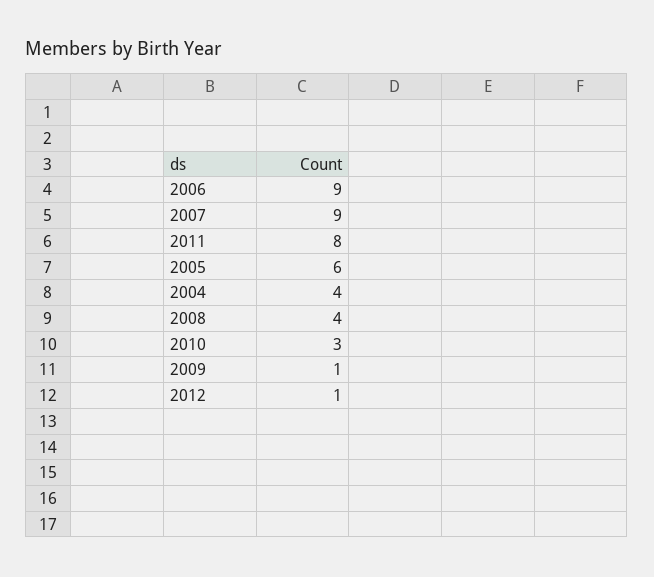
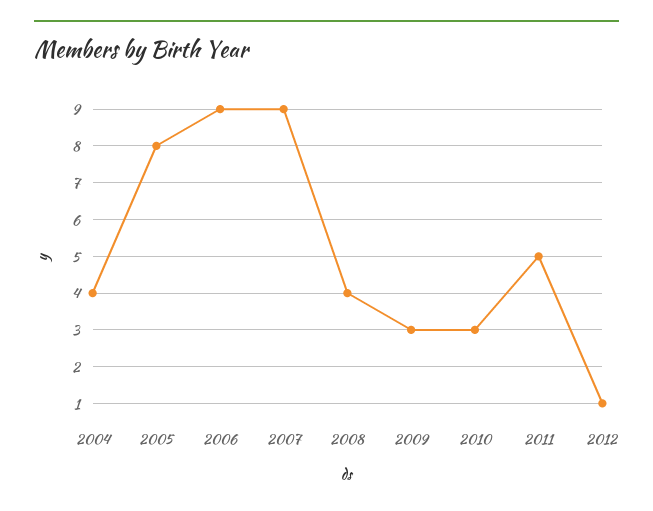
  {
    "2006": 9,
    "2007": 9,
-   "2011": 8,
+   "2011": 5,
-   "2005": 6,
+   "2005": 8,
    "2004": 4,
    "2008": 4,
    "2010": 3,
-   "2009": 1,
+   "2009": 3,
    "2012": 1
  }

